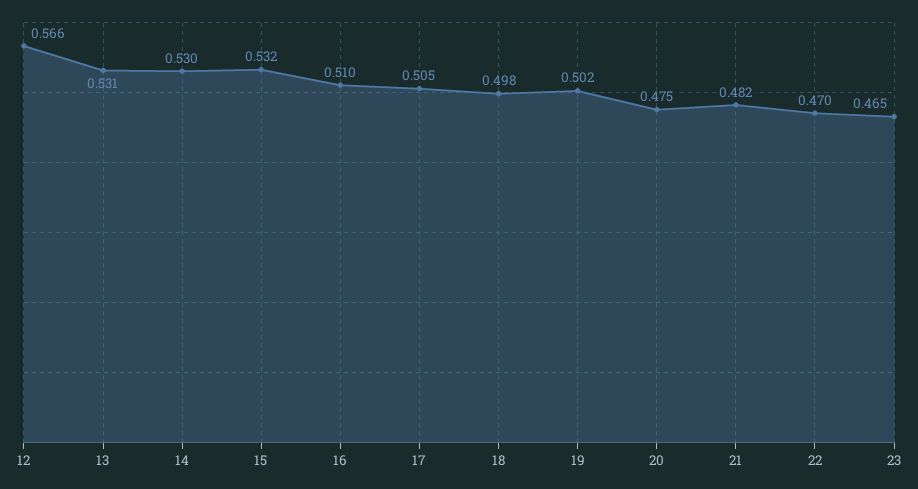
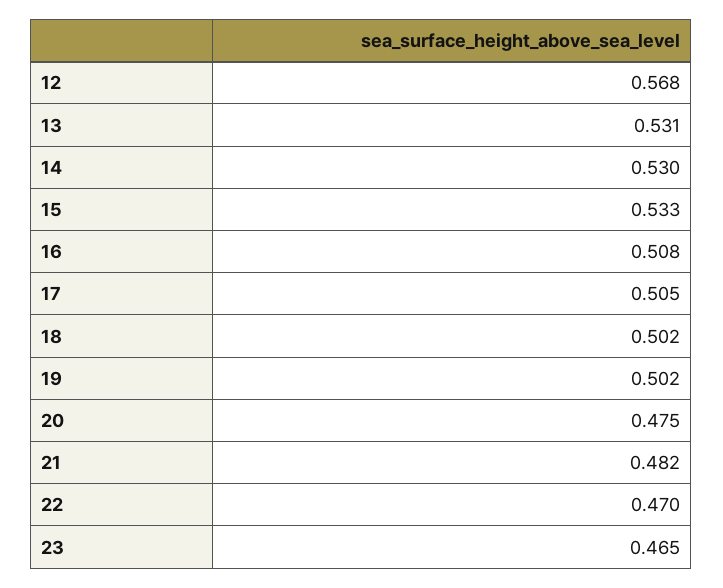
  {
-   "12": 0.566,
+   "12": 0.568,
    "13": 0.531,
    "14": 0.53,
-   "15": 0.532,
+   "15": 0.533,
-   "16": 0.51,
+   "16": 0.508,
    "17": 0.505,
-   "18": 0.498,
+   "18": 0.502,
    "19": 0.502,
    "20": 0.475,
    "21": 0.482,
    "22": 0.47,
    "23": 0.465
  }

